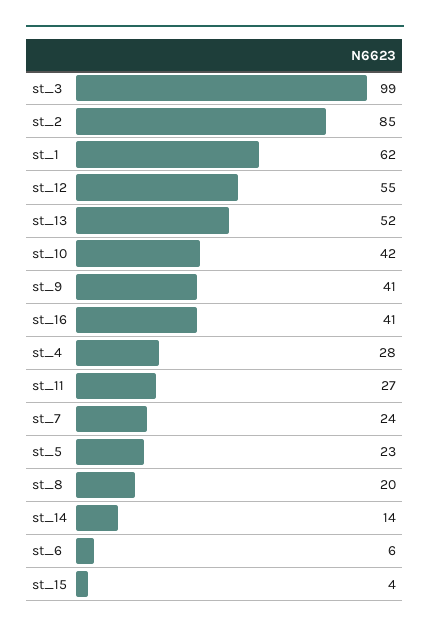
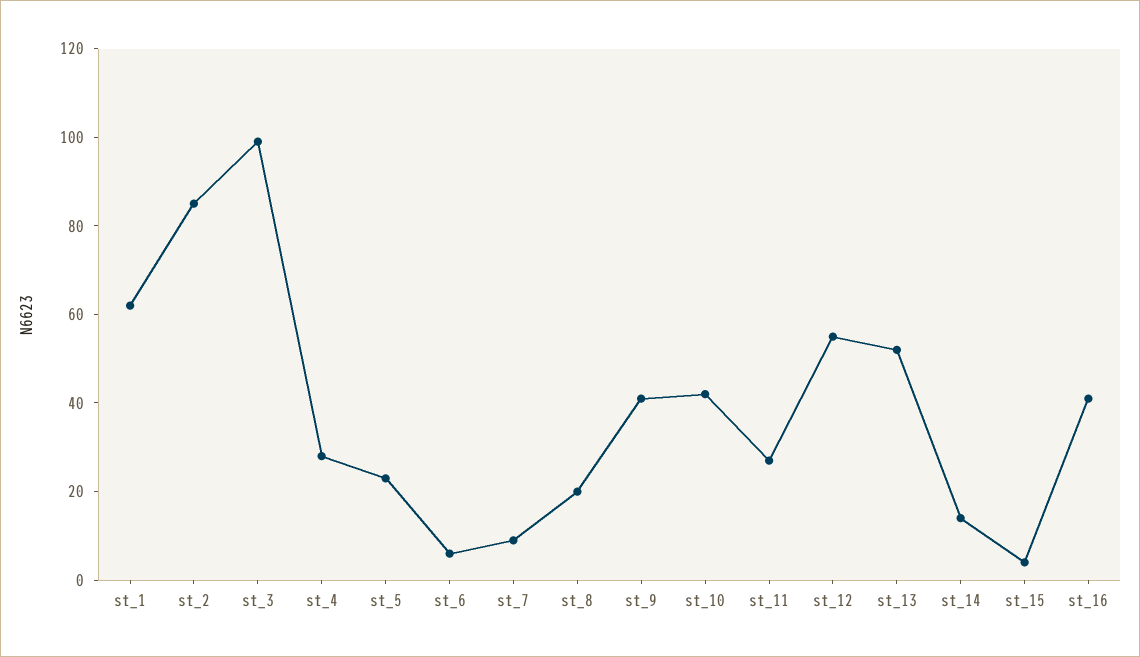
  {
    "st_3": 99,
    "st_2": 85,
    "st_1": 62,
    "st_12": 55,
    "st_13": 52,
    "st_10": 42,
    "st_9": 41,
    "st_16": 41,
    "st_4": 28,
    "st_11": 27,
-   "st_7": 24,
+   "st_7": 10,
    "st_5": 23,
    "st_8": 20,
    "st_14": 14,
    "st_6": 6,
    "st_15": 4
  }

